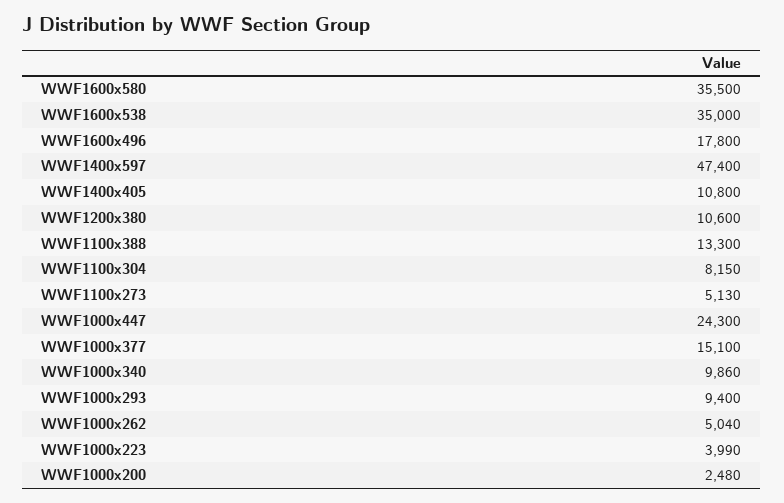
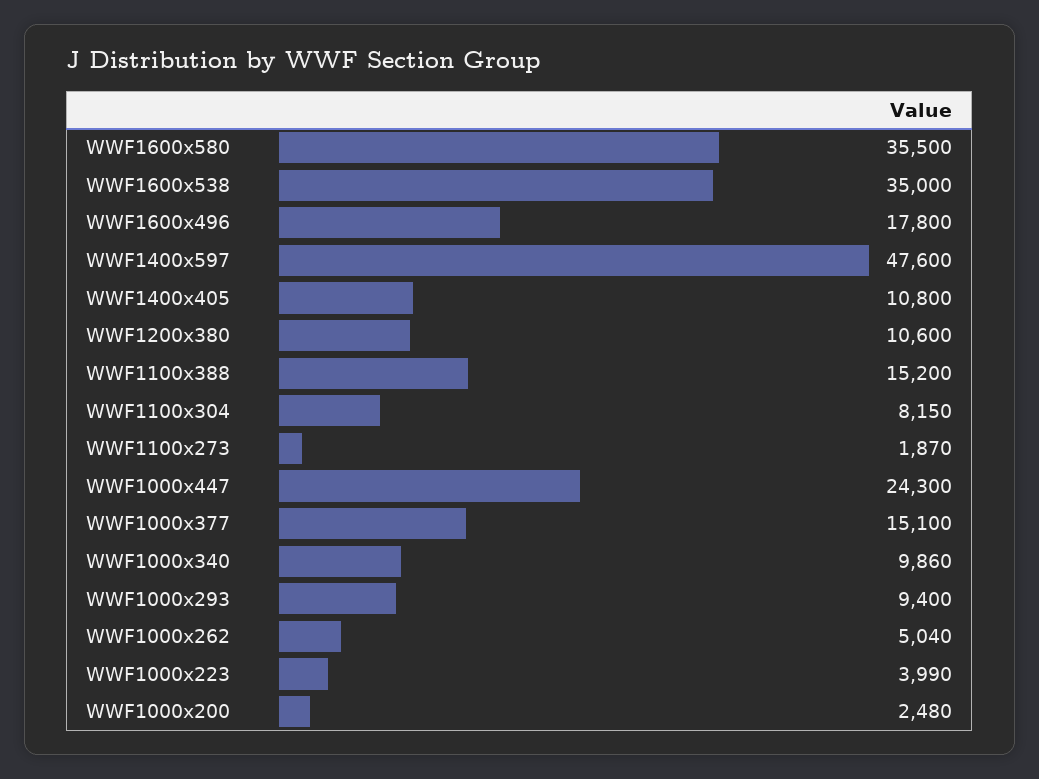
  {
    "WWF1600x580": 35500,
    "WWF1600x538": 35000,
    "WWF1600x496": 17800,
-   "WWF1400x597": 47400,
+   "WWF1400x597": 47600,
    "WWF1400x405": 10800,
    "WWF1200x380": 10600,
-   "WWF1100x388": 13300,
+   "WWF1100x388": 15200,
    "WWF1100x304": 8150,
-   "WWF1100x273": 5130,
+   "WWF1100x273": 1870,
    "WWF1000x447": 24300,
    "WWF1000x377": 15100,
    "WWF1000x340": 9860,
    "WWF1000x293": 9400,
    "WWF1000x262": 5040,
    "WWF1000x223": 3990,
    "WWF1000x200": 2480
  }

